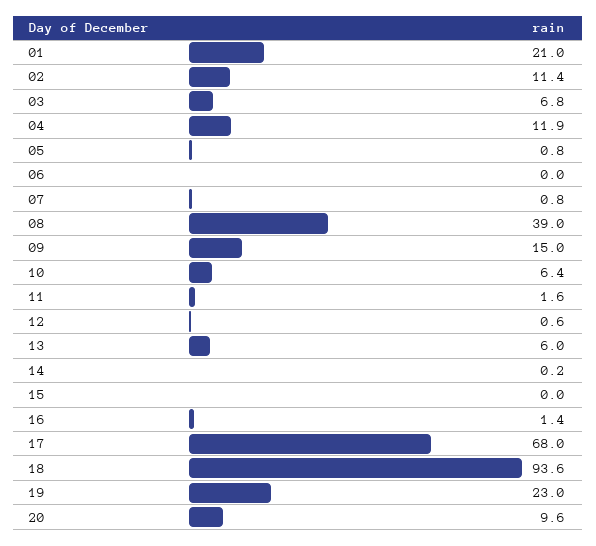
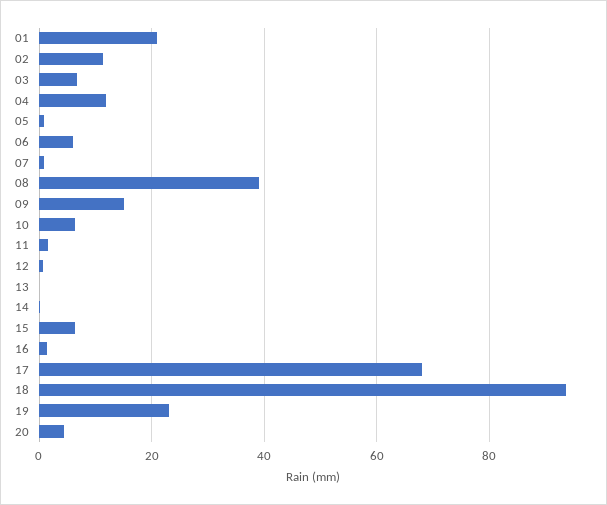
  {
    "01": 21,
    "02": 11.4,
    "03": 6.8,
    "04": 11.9,
    "05": 0.8,
-   "06": 0,
+   "06": 6,
    "07": 0.8,
    "08": 39,
    "09": 15,
    "10": 6.4,
    "11": 1.6,
    "12": 0.6,
-   "13": 6,
+   "13": 0,
    "14": 0.2,
-   "15": 0,
+   "15": 6,
    "16": 1.4,
    "17": 68,
    "18": 93.6,
    "19": 23,
-   "20": 9.6
+   "20": 4
  }

